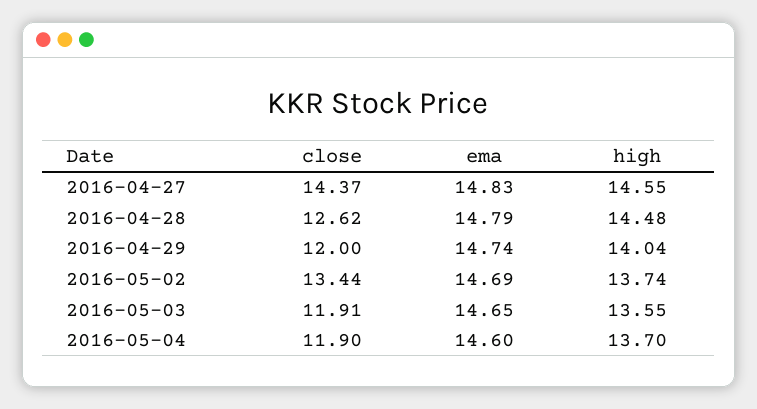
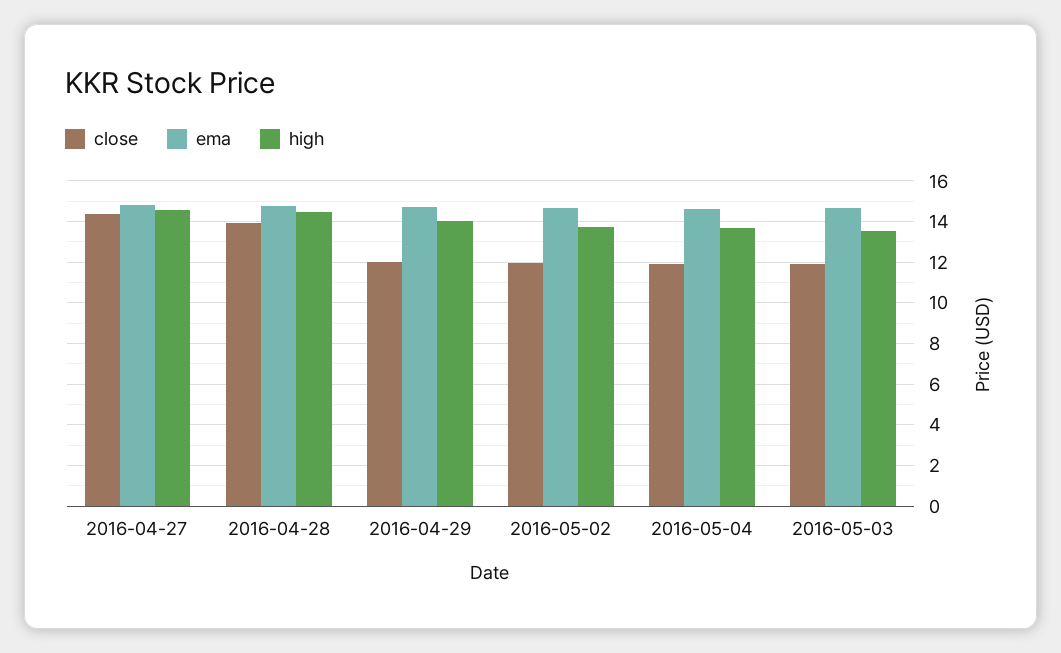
  {
    "close": {
      "2016-04-27": 14.37,
-     "2016-04-28": 12.62,
+     "2016-04-28": 14,
      "2016-04-29": 12,
-     "2016-05-02": 13.44,
+     "2016-05-02": 12,
      "2016-05-03": 11.91,
      "2016-05-04": 11.9
    },
    "ema": {
      "2016-04-27": 14.83,
      "2016-04-28": 14.79,
      "2016-04-29": 14.74,
      "2016-05-02": 14.69,
      "2016-05-03": 14.65,
      "2016-05-04": 14.6
    },
    "high": {
      "2016-04-27": 14.55,
      "2016-04-28": 14.48,
      "2016-04-29": 14.04,
      "2016-05-02": 13.74,
      "2016-05-03": 13.55,
      "2016-05-04": 13.7
    }
  }

